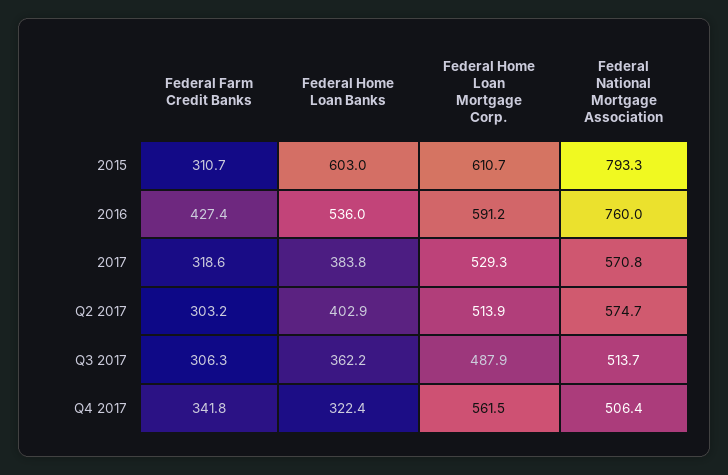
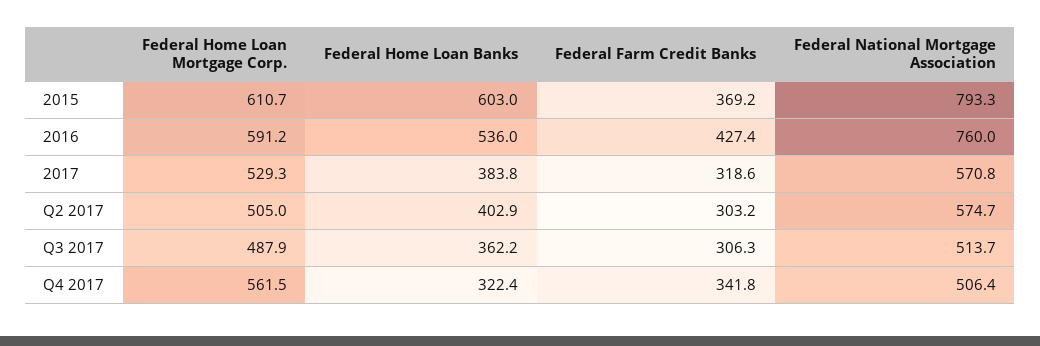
  {
    "Federal Farm Credit Banks": {
-     "2015": 310.7,
+     "2015": 369.2,
      "2016": 427.4,
      "2017": 318.6,
      "Q2 2017": 303.2,
      "Q3 2017": 306.3,
      "Q4 2017": 341.8
    },
    "Federal Home Loan Banks": {
      "2015": 603,
      "2016": 536,
      "2017": 383.8,
      "Q2 2017": 402.9,
      "Q3 2017": 362.2,
      "Q4 2017": 322.4
    },
    "Federal Home Loan Mortgage Corp.": {
      "2015": 610.7,
      "2016": 591.2,
      "2017": 529.3,
-     "Q2 2017": 513.9,
+     "Q2 2017": 505,
      "Q3 2017": 487.9,
      "Q4 2017": 561.5
    },
    "Federal National Mortgage Association": {
      "2015": 793.3,
      "2016": 760,
      "2017": 570.8,
      "Q2 2017": 574.7,
      "Q3 2017": 513.7,
      "Q4 2017": 506.4
    }
  }

